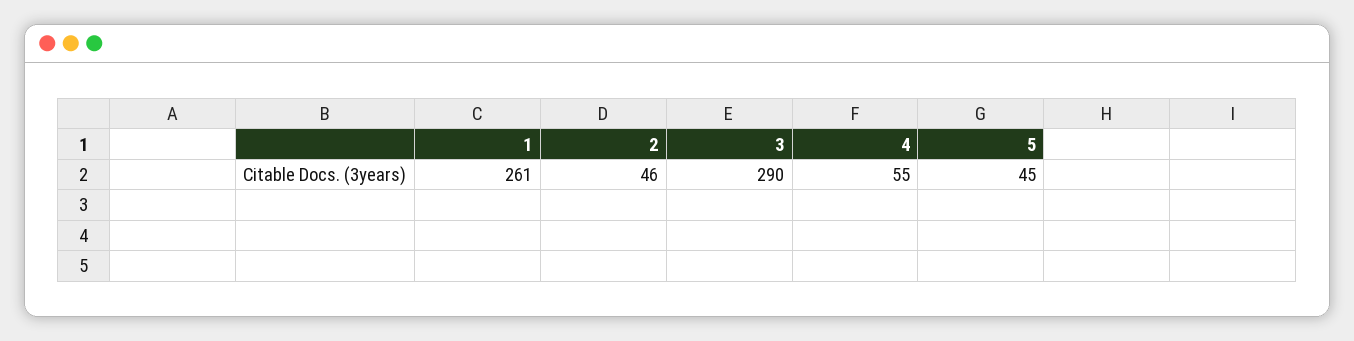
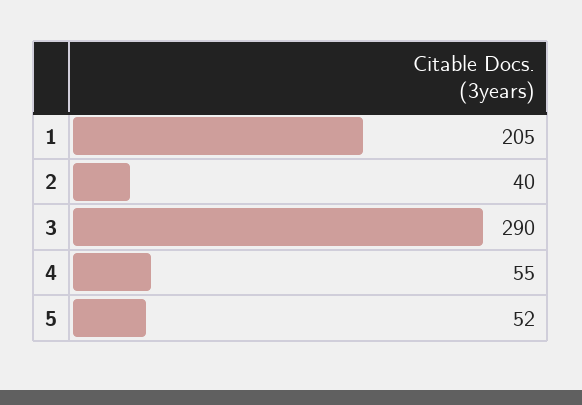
  {
-   "1": 261,
+   "1": 205,
-   "2": 46,
+   "2": 40,
    "3": 290,
    "4": 55,
-   "5": 45
+   "5": 52
  }

